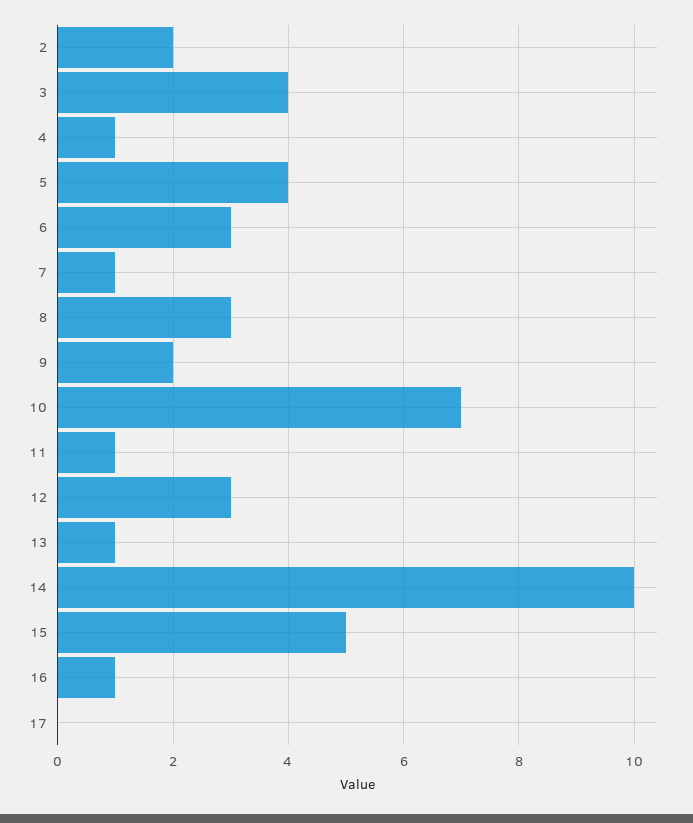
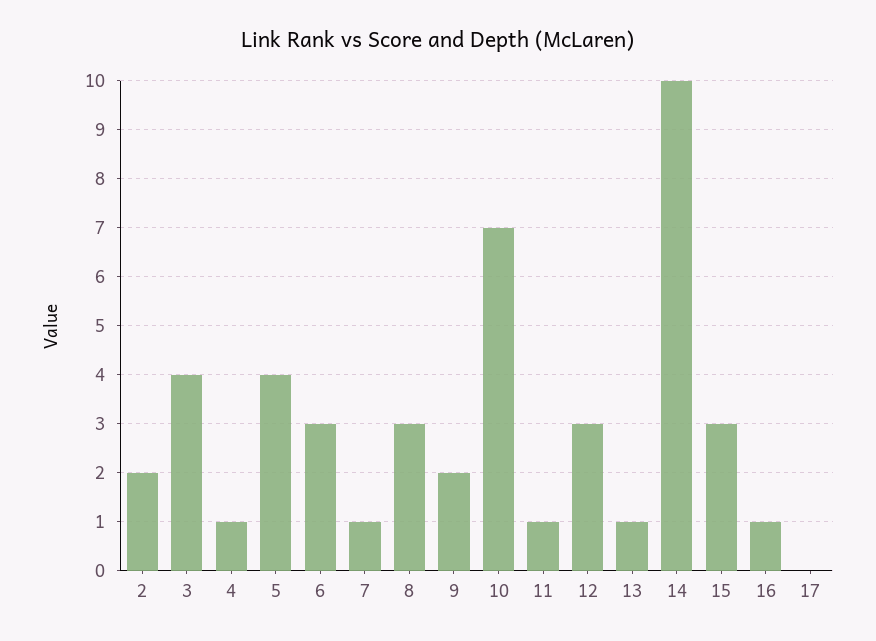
  {
    "2": 2,
    "3": 4,
    "4": 1,
    "5": 4,
    "6": 3,
    "7": 1,
    "8": 3,
    "9": 2,
    "10": 7,
    "11": 1,
    "12": 3,
    "13": 1,
    "14": 10,
-   "15": 5,
+   "15": 3,
    "16": 1,
    "17": 0
  }

